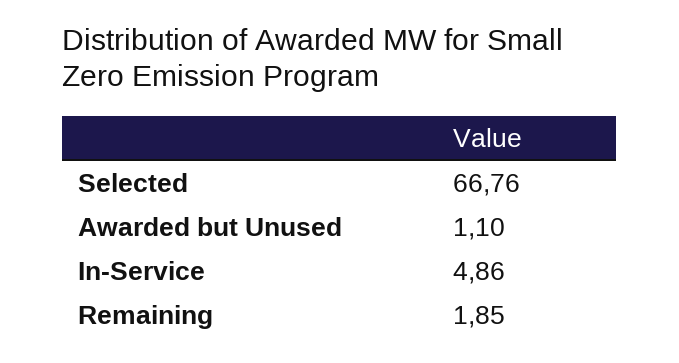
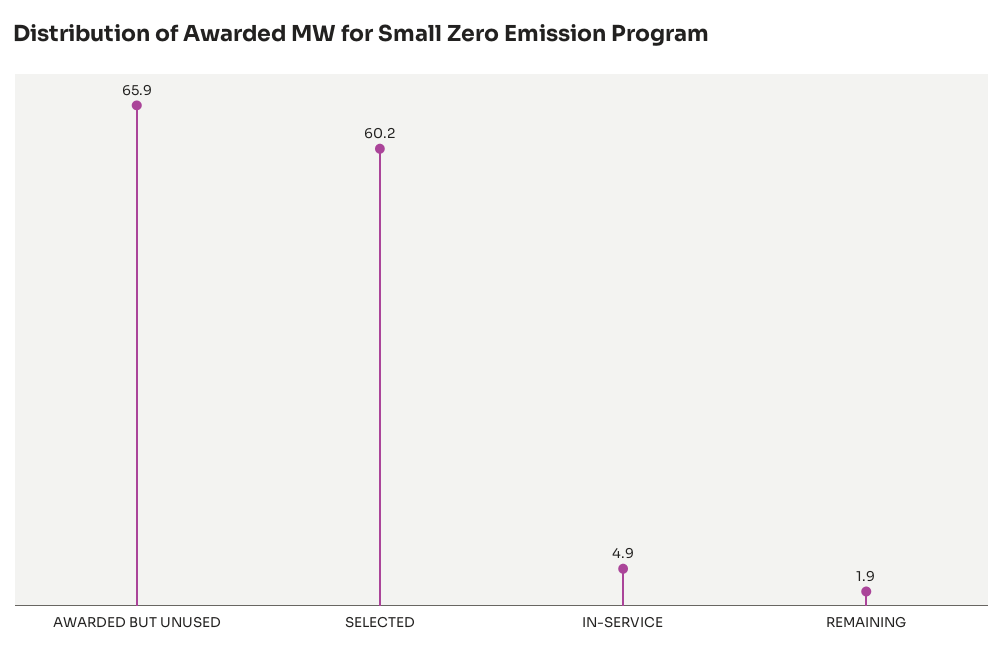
  {
-   "Selected": 66.76,
+   "Selected": 60.2,
-   "Awarded but Unused": 1.1,
+   "Awarded but Unused": 65.9,
    "In-Service": 4.86,
    "Remaining": 1.85
  }

